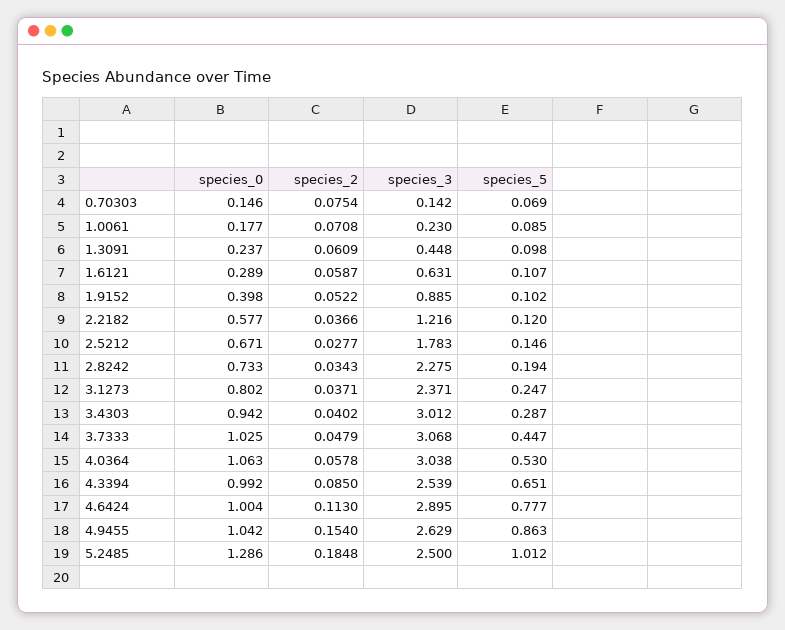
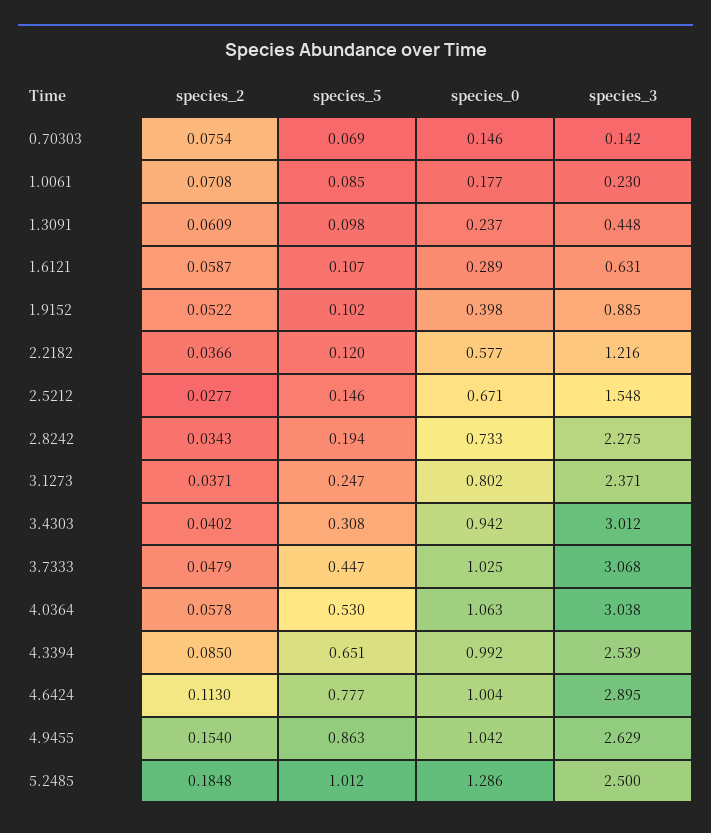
  {
    "species_0": {
      "0.70303": 0.146,
      "1.0061": 0.177,
      "1.3091": 0.237,
      "1.6121": 0.289,
      "1.9152": 0.398,
      "2.2182": 0.577,
      "2.5212": 0.671,
      "2.8242": 0.733,
      "3.1273": 0.802,
      "3.4303": 0.942,
      "3.7333": 1.025,
      "4.0364": 1.063,
      "4.3394": 0.992,
      "4.6424": 1.004,
      "4.9455": 1.042,
      "5.2485": 1.286
    },
    "species_2": {
      "0.70303": 0.0754,
      "1.0061": 0.0708,
      "1.3091": 0.0609,
      "1.6121": 0.0587,
      "1.9152": 0.0522,
      "2.2182": 0.0366,
      "2.5212": 0.0277,
      "2.8242": 0.0343,
      "3.1273": 0.0371,
      "3.4303": 0.0402,
      "3.7333": 0.0479,
      "4.0364": 0.0578,
      "4.3394": 0.085,
      "4.6424": 0.113,
      "4.9455": 0.154,
      "5.2485": 0.1848
    },
    "species_3": {
      "0.70303": 0.142,
      "1.0061": 0.23,
      "1.3091": 0.448,
      "1.6121": 0.631,
      "1.9152": 0.885,
      "2.2182": 1.216,
-     "2.5212": 1.783,
+     "2.5212": 1.548,
      "2.8242": 2.275,
      "3.1273": 2.371,
      "3.4303": 3.012,
      "3.7333": 3.068,
      "4.0364": 3.038,
      "4.3394": 2.539,
      "4.6424": 2.895,
      "4.9455": 2.629,
      "5.2485": 2.5
    },
    "species_5": {
      "0.70303": 0.069,
      "1.0061": 0.085,
      "1.3091": 0.098,
      "1.6121": 0.107,
      "1.9152": 0.102,
      "2.2182": 0.12,
      "2.5212": 0.146,
      "2.8242": 0.194,
      "3.1273": 0.247,
-     "3.4303": 0.287,
+     "3.4303": 0.308,
      "3.7333": 0.447,
      "4.0364": 0.53,
      "4.3394": 0.651,
      "4.6424": 0.777,
      "4.9455": 0.863,
      "5.2485": 1.012
    }
  }

